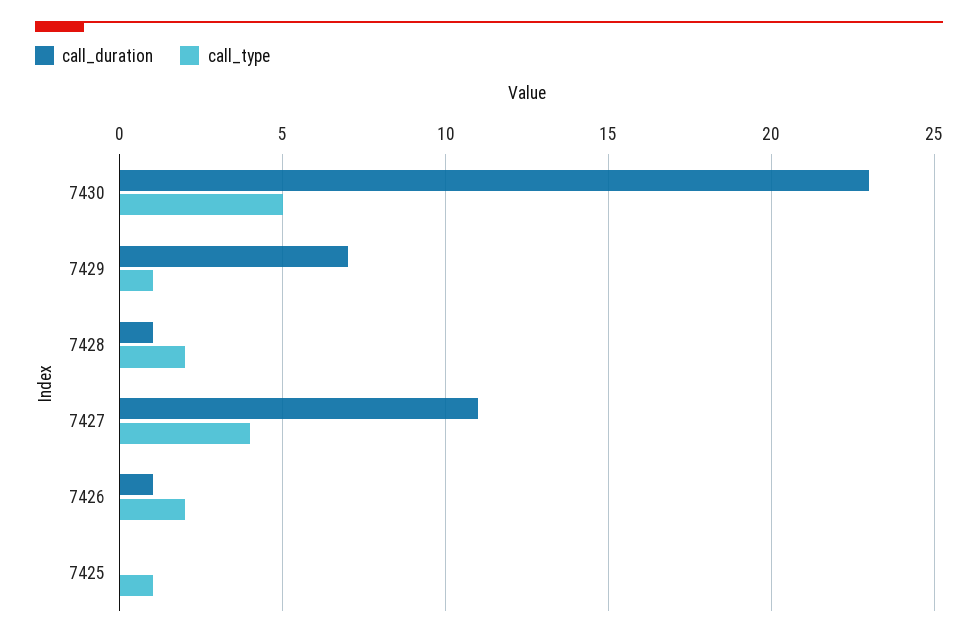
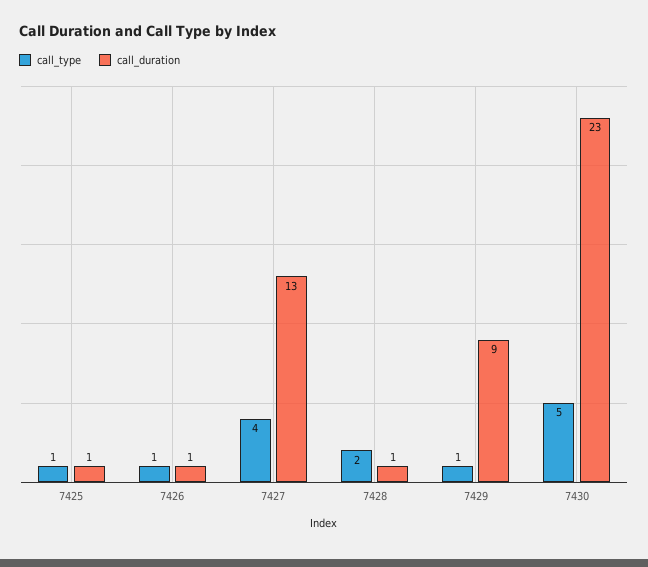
  {
    "call_duration": {
      "7430": 23,
-     "7429": 7,
+     "7429": 9,
      "7428": 1,
-     "7427": 11,
+     "7427": 13,
      "7426": 1,
-     "7425": 0
+     "7425": 1
    },
    "call_type": {
      "7430": 5,
      "7429": 1,
      "7428": 2,
      "7427": 4,
-     "7426": 2,
+     "7426": 1,
      "7425": 1
    }
  }

